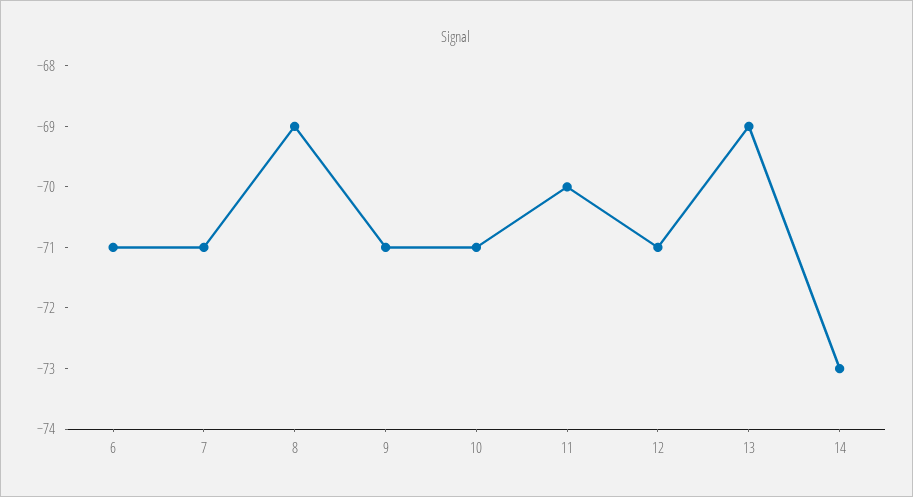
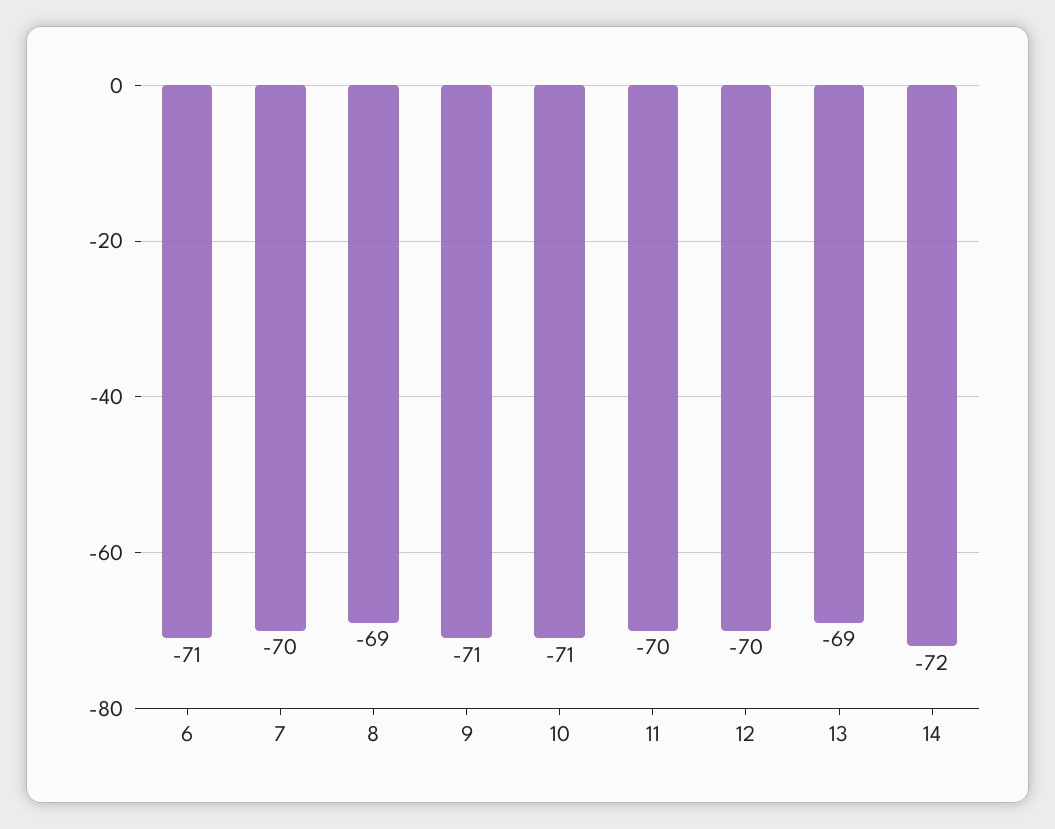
  {
    "6": -71,
-   "7": -71,
+   "7": -70,
    "8": -69,
    "9": -71,
    "10": -71,
    "11": -70,
-   "12": -71,
+   "12": -70,
    "13": -69,
-   "14": -73
+   "14": -72
  }

